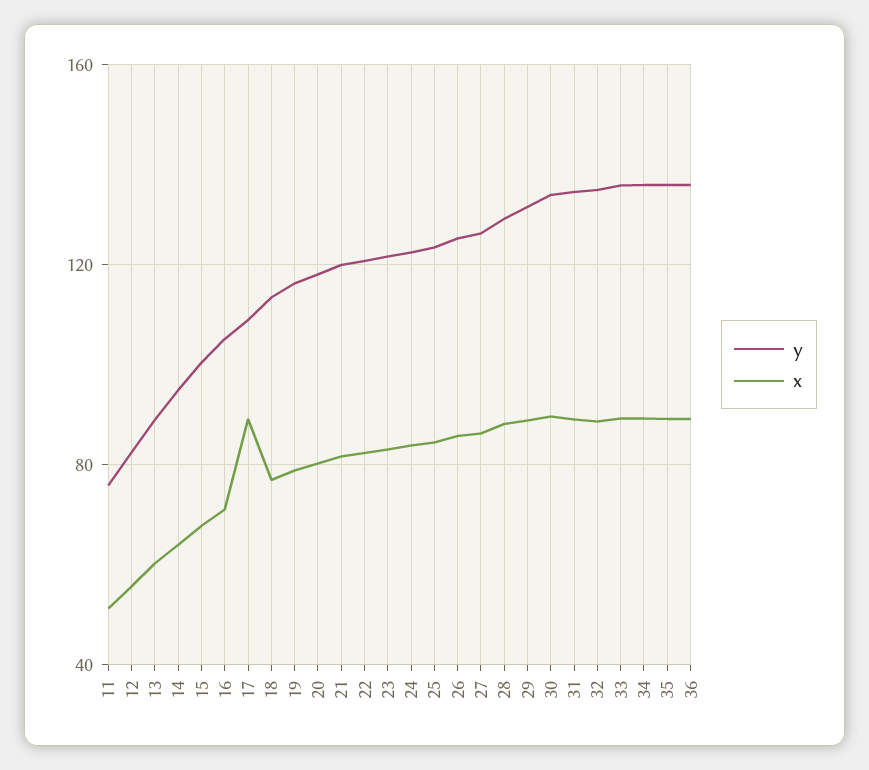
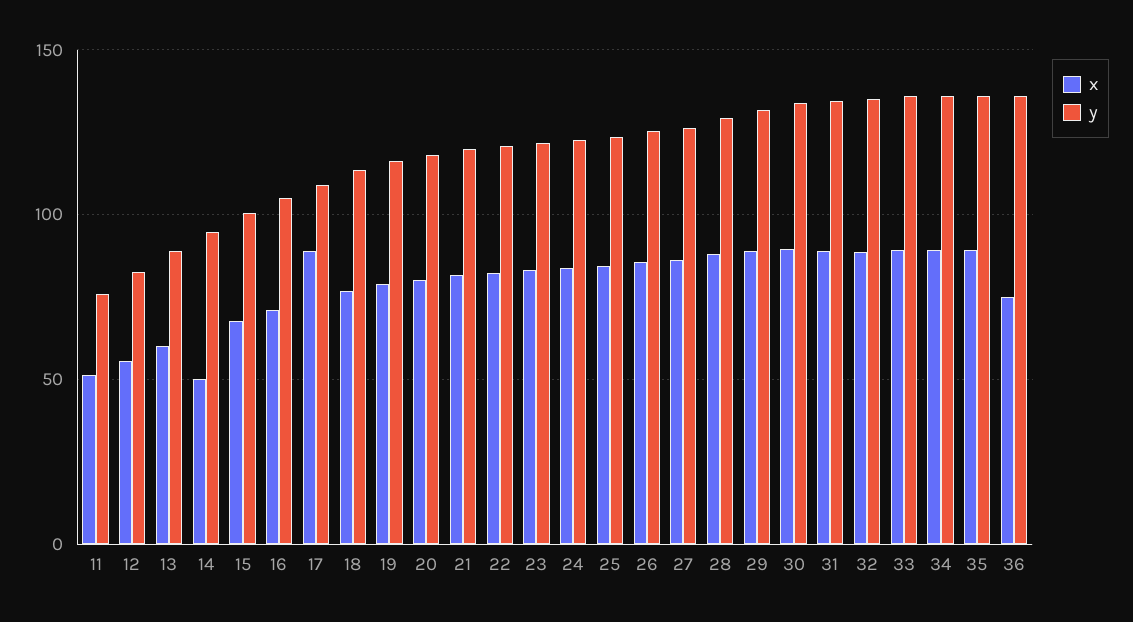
  {
    "y": {
      "11": 75,
      "12": 85,
      "13": 90,
      "14": 95,
      "15": 100,
      "16": 105,
      "17": 110,
      "18": 115,
      "19": 115,
      "20": 120,
      "21": 120,
      "22": 120,
      "23": 120,
      "24": 125,
      "25": 125,
      "26": 125,
      "27": 125,
      "28": 130,
      "29": 130,
      "30": 135,
      "31": 135,
      "32": 135,
      "33": 135,
      "34": 135,
      "35": 135,
      "36": 135
    },
    "x": {
      "11": 50,
      "12": 55,
      "13": 60,
-     "14": 65,
+     "14": 50,
      "15": 70,
      "16": 70,
      "17": 90,
      "18": 75,
      "19": 80,
      "20": 80,
      "21": 80,
      "22": 80,
      "23": 85,
      "24": 85,
      "25": 85,
      "26": 85,
      "27": 85,
      "28": 90,
      "29": 90,
      "30": 90,
      "31": 90,
      "32": 90,
      "33": 90,
      "34": 90,
      "35": 90,
-     "36": 90
+     "36": 75
    }
  }

